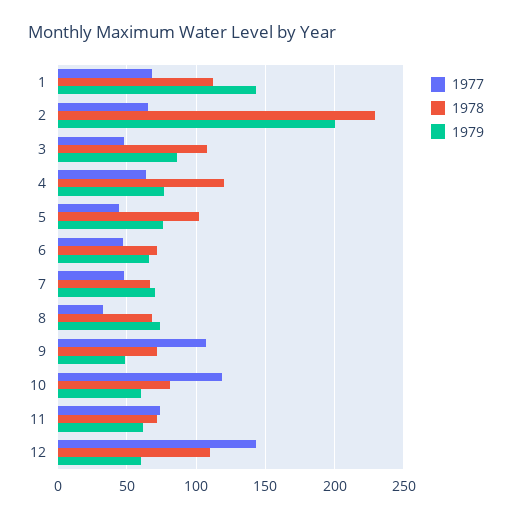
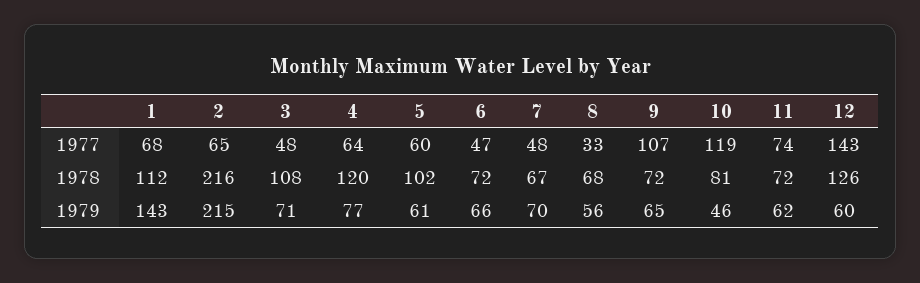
  {
    "1977": {
      "1": 68,
      "2": 65,
      "3": 48,
      "4": 64,
-     "5": 45,
+     "5": 60,
      "6": 47,
      "7": 48,
      "8": 33,
      "9": 107,
      "10": 119,
      "11": 74,
      "12": 143
    },
    "1978": {
      "1": 112,
-     "2": 230,
+     "2": 216,
      "3": 108,
      "4": 120,
      "5": 102,
      "6": 72,
      "7": 67,
      "8": 68,
      "9": 72,
      "10": 81,
      "11": 72,
-     "12": 110
+     "12": 126
    },
    "1979": {
      "1": 143,
-     "2": 200,
+     "2": 215,
-     "3": 85,
+     "3": 71,
      "4": 77,
-     "5": 75,
+     "5": 61,
      "6": 66,
      "7": 70,
-     "8": 75,
+     "8": 56,
-     "9": 50,
+     "9": 65,
-     "10": 60,
+     "10": 46,
      "11": 62,
      "12": 60
    }
  }

